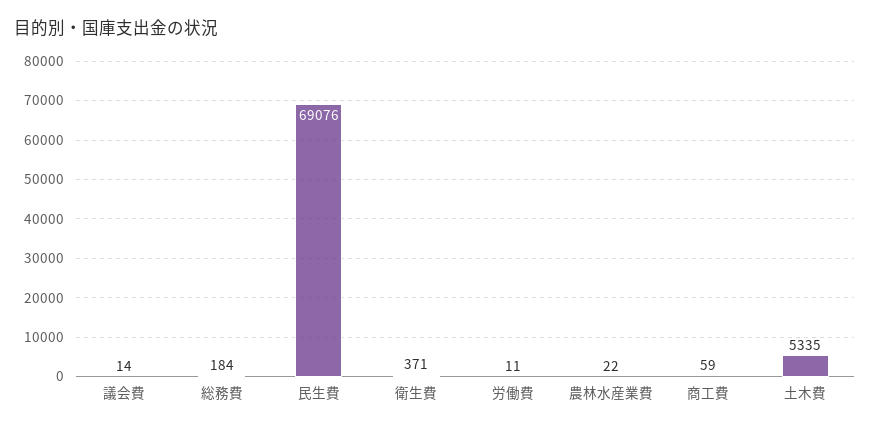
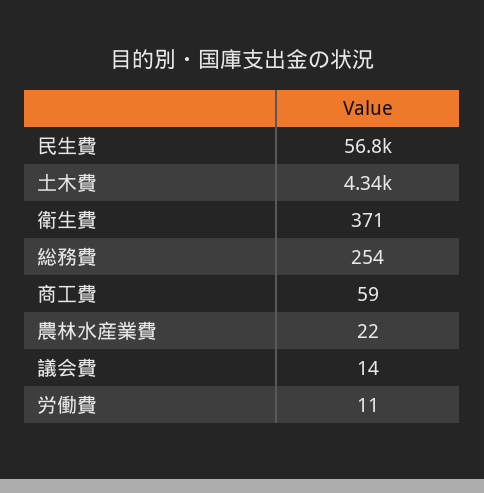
  {
    "議会費": 14,
-   "総務費": 184,
+   "総務費": 254,
-   "民生費": 69076,
+   "民生費": 56800,
    "衛生費": 371,
    "労働費": 11,
    "農林水産業費": 22,
    "商工費": 59,
-   "土木費": 5335
+   "土木費": 4340
  }

